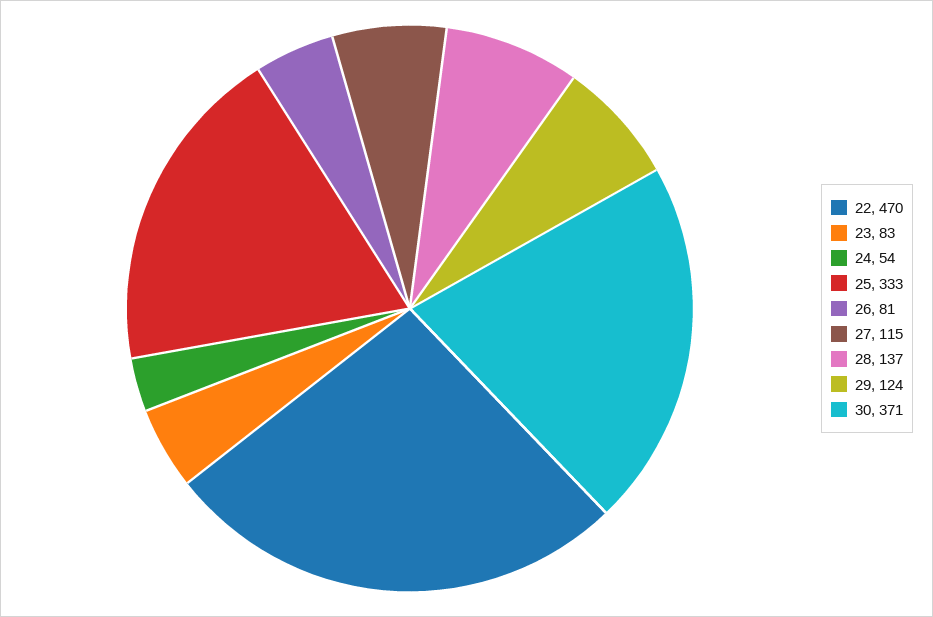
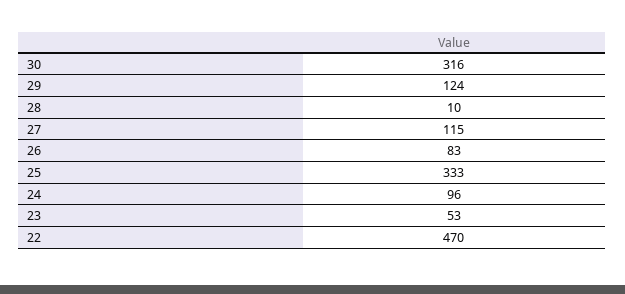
  {
    "22": 470,
-   "23": 83,
+   "23": 53,
-   "24": 54,
+   "24": 96,
    "25": 333,
-   "26": 81,
+   "26": 83,
    "27": 115,
-   "28": 137,
+   "28": 10,
    "29": 124,
-   "30": 371
+   "30": 316
  }

